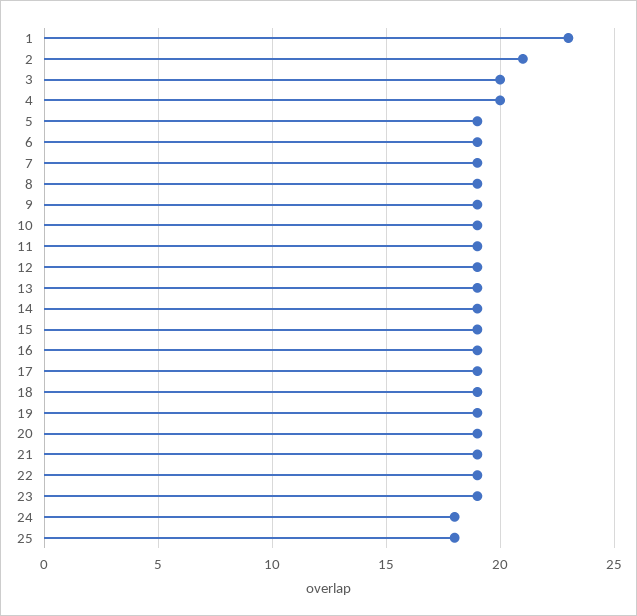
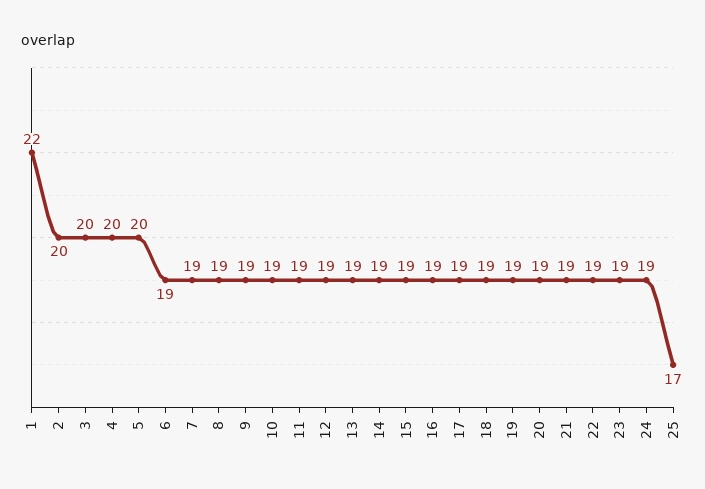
  {
-   "1": 23,
+   "1": 22,
-   "2": 21,
+   "2": 20,
    "3": 20,
    "4": 20,
-   "5": 19,
+   "5": 20,
    "6": 19,
    "7": 19,
    "8": 19,
    "9": 19,
    "10": 19,
    "11": 19,
    "12": 19,
    "13": 19,
    "14": 19,
    "15": 19,
    "16": 19,
    "17": 19,
    "18": 19,
    "19": 19,
    "20": 19,
    "21": 19,
    "22": 19,
    "23": 19,
-   "24": 18,
+   "24": 19,
-   "25": 18
+   "25": 17
  }

